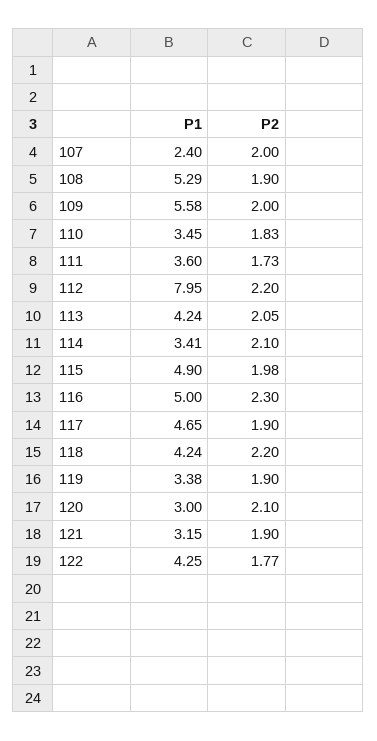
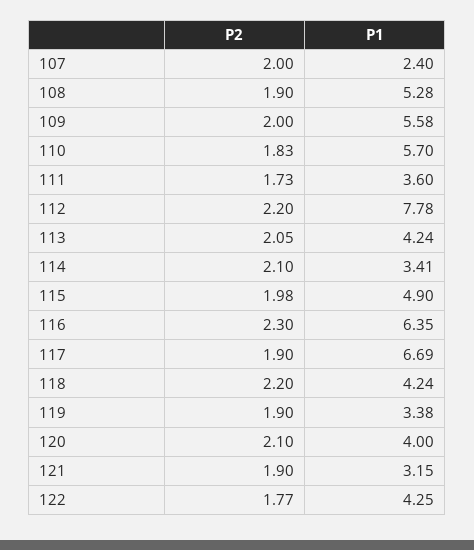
  {
    "P1": {
      "107": 2.4,
-     "108": 5.29,
+     "108": 5.28,
      "109": 5.58,
-     "110": 3.45,
+     "110": 5.7,
      "111": 3.6,
-     "112": 7.95,
+     "112": 7.78,
      "113": 4.24,
      "114": 3.41,
      "115": 4.9,
-     "116": 5,
+     "116": 6.35,
-     "117": 4.65,
+     "117": 6.69,
      "118": 4.24,
      "119": 3.38,
-     "120": 3,
+     "120": 4,
      "121": 3.15,
      "122": 4.25
    },
    "P2": {
      "107": 2,
      "108": 1.9,
      "109": 2,
      "110": 1.83,
      "111": 1.73,
      "112": 2.2,
      "113": 2.05,
      "114": 2.1,
      "115": 1.98,
      "116": 2.3,
      "117": 1.9,
      "118": 2.2,
      "119": 1.9,
      "120": 2.1,
      "121": 1.9,
      "122": 1.77
    }
  }

